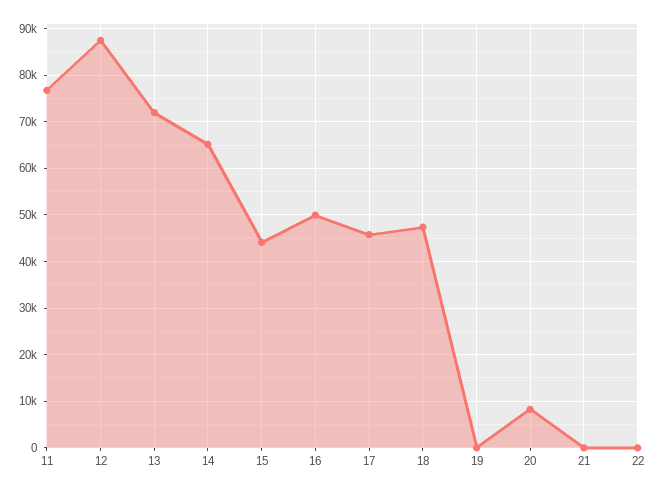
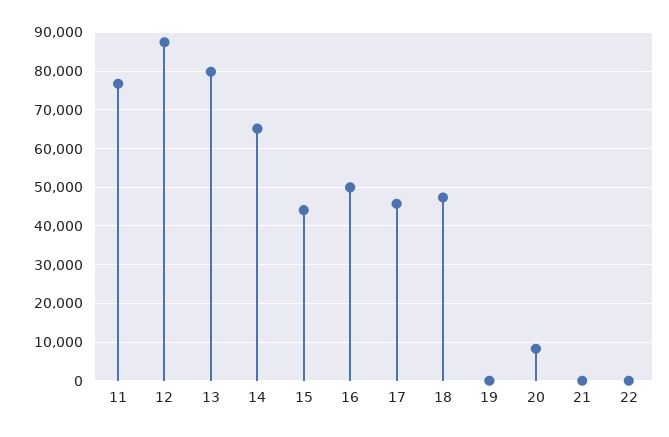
  {
    "11": 76000,
    "12": 88000,
-   "13": 72000,
+   "13": 80000,
    "14": 66000,
    "15": 44000,
    "16": 50000,
    "17": 46000,
    "18": 48000,
    "19": 0,
    "20": 8000,
    "21": 0,
    "22": 0
  }

